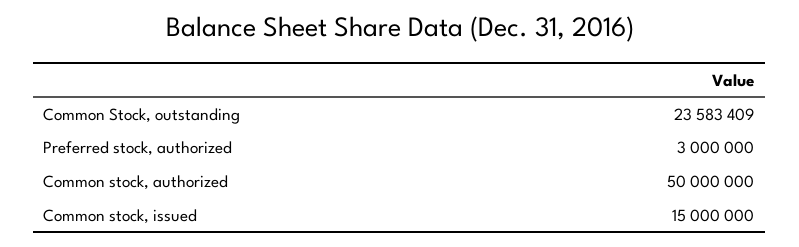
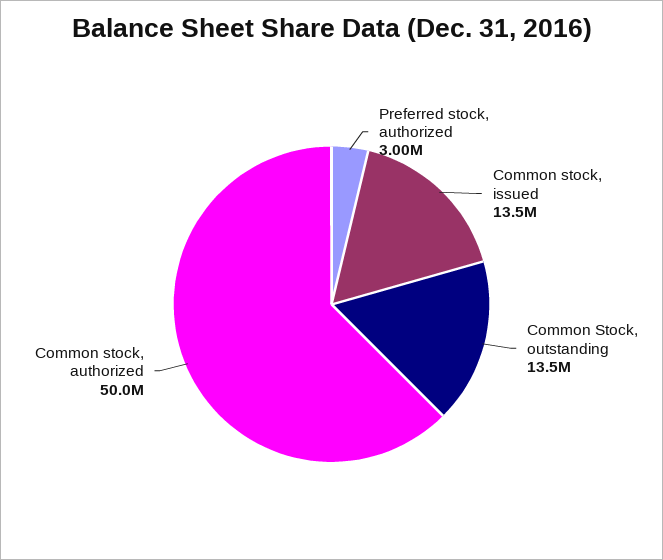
  {
-   "Common Stock, outstanding": 23583409,
+   "Common Stock, outstanding": 13500000,
    "Preferred stock, authorized": 3000000,
    "Common stock, authorized": 50000000,
-   "Common stock, issued": 15000000
+   "Common stock, issued": 13500000
  }

